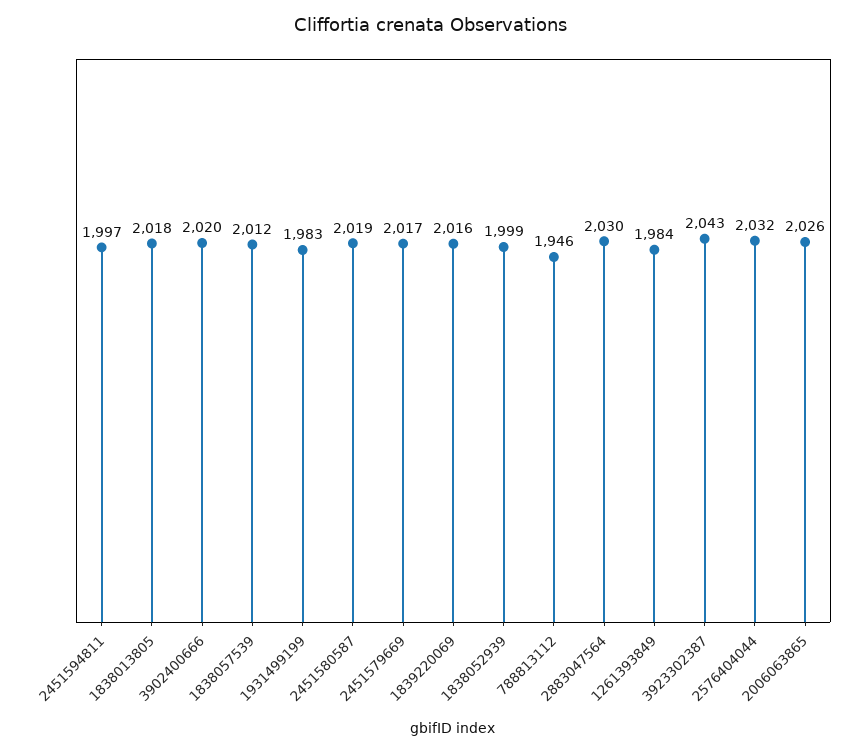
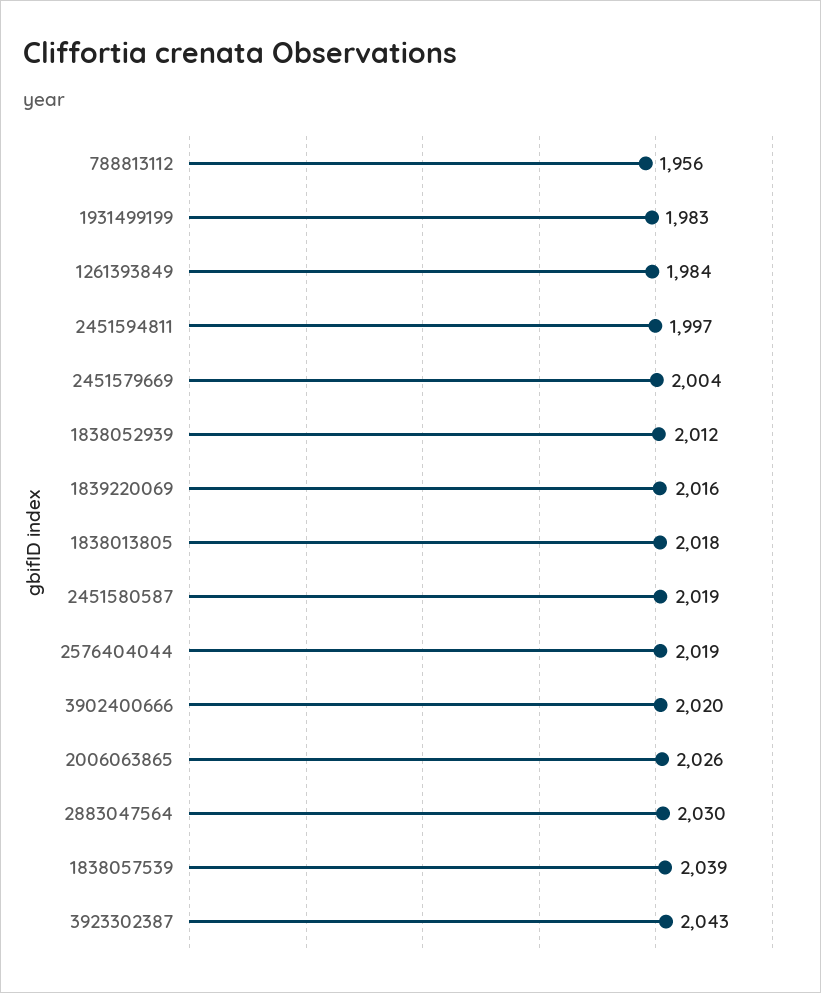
  {
    "2451594811": 1997,
    "1838013805": 2018,
    "3902400666": 2020,
-   "1838057539": 2012,
+   "1838057539": 2039,
    "1931499199": 1983,
    "2451580587": 2019,
-   "2451579669": 2017,
+   "2451579669": 2004,
    "1839220069": 2016,
-   "1838052939": 1999,
+   "1838052939": 2012,
-   "788813112": 1946,
+   "788813112": 1956,
    "2883047564": 2030,
    "1261393849": 1984,
    "3923302387": 2043,
-   "2576404044": 2032,
+   "2576404044": 2019,
    "2006063865": 2026
  }

